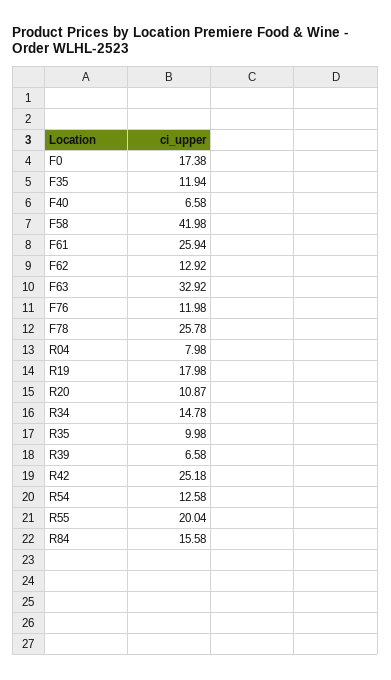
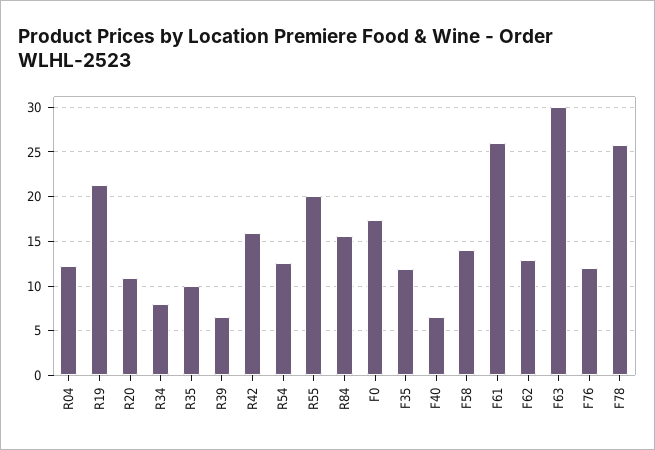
  {
    "F0": 17.38,
    "F35": 11.94,
    "F40": 6.58,
-   "F58": 41.98,
+   "F58": 14,
    "F61": 25.94,
    "F62": 12.92,
-   "F63": 32.92,
+   "F63": 30,
    "F76": 11.98,
    "F78": 25.78,
-   "R04": 7.98,
+   "R04": 12,
-   "R19": 17.98,
+   "R19": 21,
    "R20": 10.87,
-   "R34": 14.78,
+   "R34": 8,
    "R35": 9.98,
    "R39": 6.58,
-   "R42": 25.18,
+   "R42": 16,
    "R54": 12.58,
    "R55": 20.04,
    "R84": 15.58
  }

